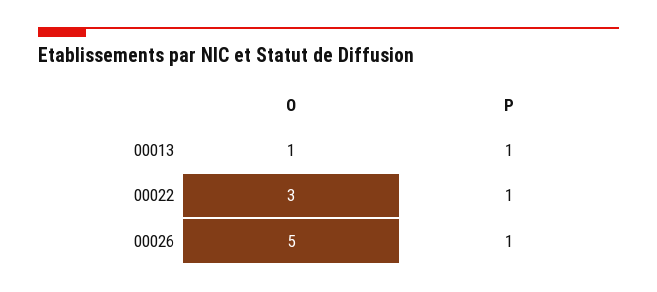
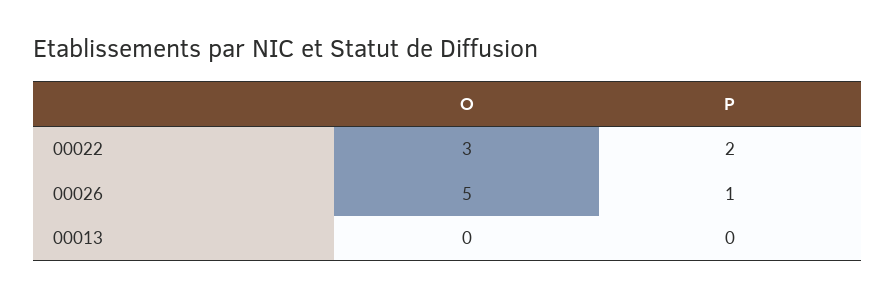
  {
    "O": {
-     "00013": 1,
+     "00013": 0,
      "00022": 3,
      "00026": 5
    },
    "P": {
-     "00013": 1,
+     "00013": 0,
-     "00022": 1,
+     "00022": 2,
      "00026": 1
    }
  }

